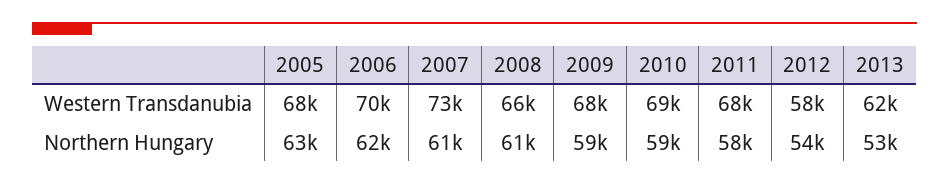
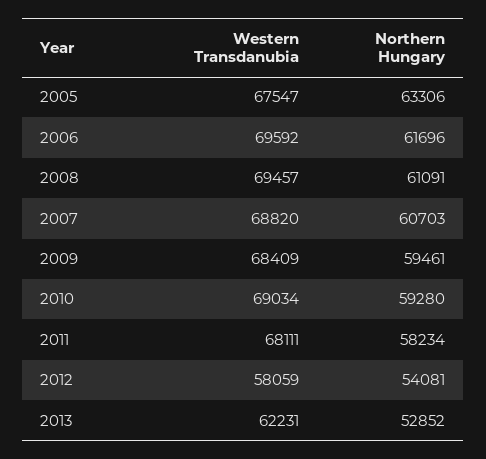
  {
    "2005": {
      "Western Transdanubia": 67547,
      "Northern Hungary": 63306
    },
    "2006": {
      "Western Transdanubia": 69592,
      "Northern Hungary": 61696
    },
    "2007": {
-     "Western Transdanubia": 73000,
+     "Western Transdanubia": 68820,
      "Northern Hungary": 60703
    },
    "2008": {
-     "Western Transdanubia": 66000,
+     "Western Transdanubia": 69457,
      "Northern Hungary": 61091
    },
    "2009": {
      "Western Transdanubia": 68409,
      "Northern Hungary": 59461
    },
    "2010": {
      "Western Transdanubia": 69034,
      "Northern Hungary": 59280
    },
    "2011": {
      "Western Transdanubia": 68111,
      "Northern Hungary": 58234
    },
    "2012": {
      "Western Transdanubia": 58059,
      "Northern Hungary": 54081
    },
    "2013": {
      "Western Transdanubia": 62231,
      "Northern Hungary": 52852
    }
  }

